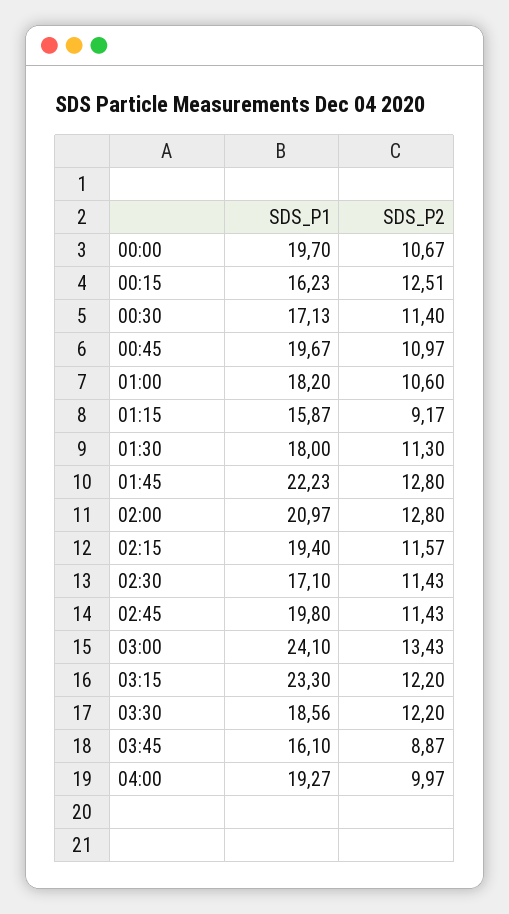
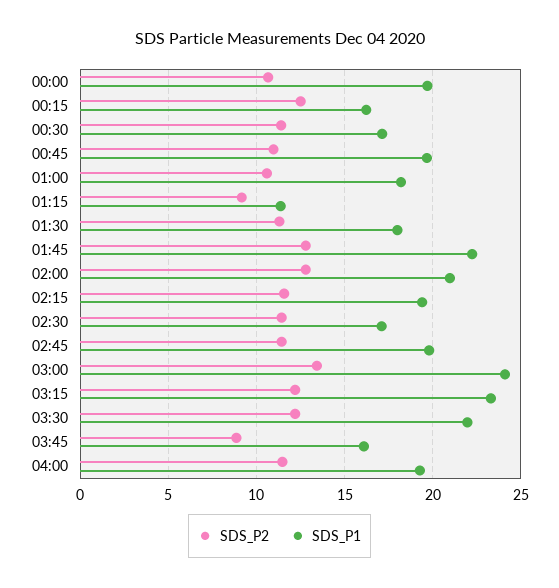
  {
    "SDS_P1": {
      "00:00": 19.7,
      "00:15": 16.23,
      "00:30": 17.13,
      "00:45": 19.67,
      "01:00": 18.2,
-     "01:15": 15.87,
+     "01:15": 11.5,
      "01:30": 18,
      "01:45": 22.23,
      "02:00": 20.97,
      "02:15": 19.4,
      "02:30": 17.1,
      "02:45": 19.8,
      "03:00": 24.1,
      "03:15": 23.3,
-     "03:30": 18.56,
+     "03:30": 22,
      "03:45": 16.1,
      "04:00": 19.27
    },
    "SDS_P2": {
      "00:00": 10.67,
      "00:15": 12.51,
      "00:30": 11.4,
      "00:45": 10.97,
      "01:00": 10.6,
      "01:15": 9.17,
      "01:30": 11.3,
      "01:45": 12.8,
      "02:00": 12.8,
      "02:15": 11.57,
      "02:30": 11.43,
      "02:45": 11.43,
      "03:00": 13.43,
      "03:15": 12.2,
      "03:30": 12.2,
      "03:45": 8.87,
-     "04:00": 9.97
+     "04:00": 11.5
    }
  }

